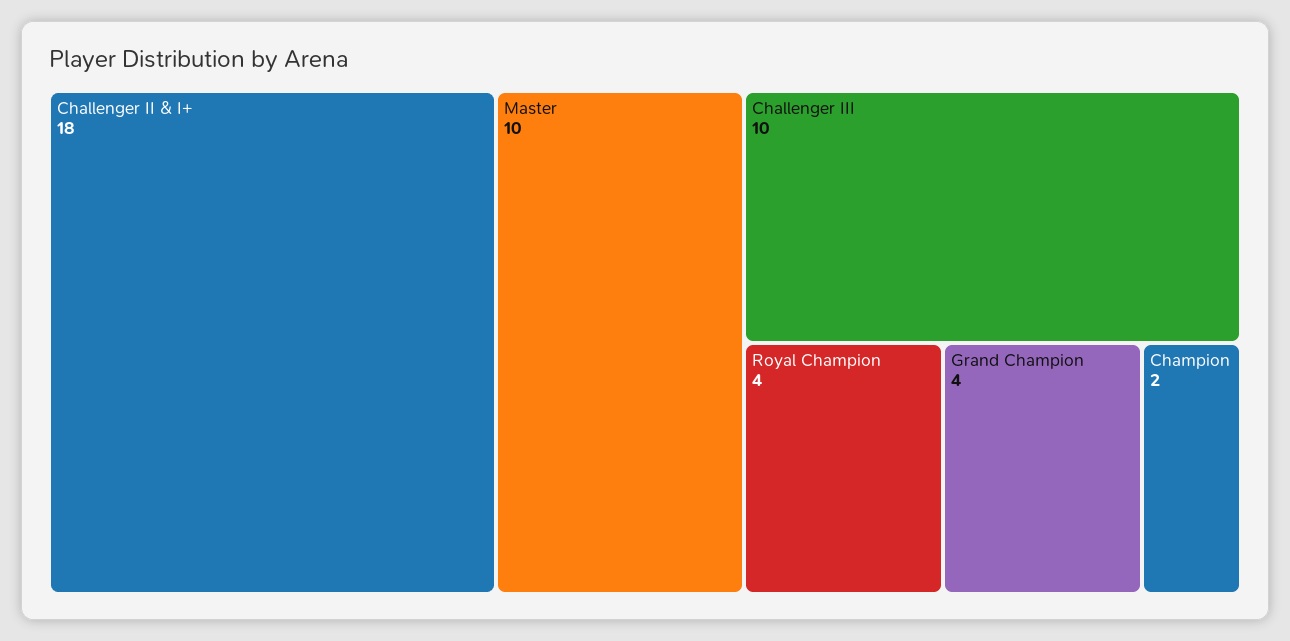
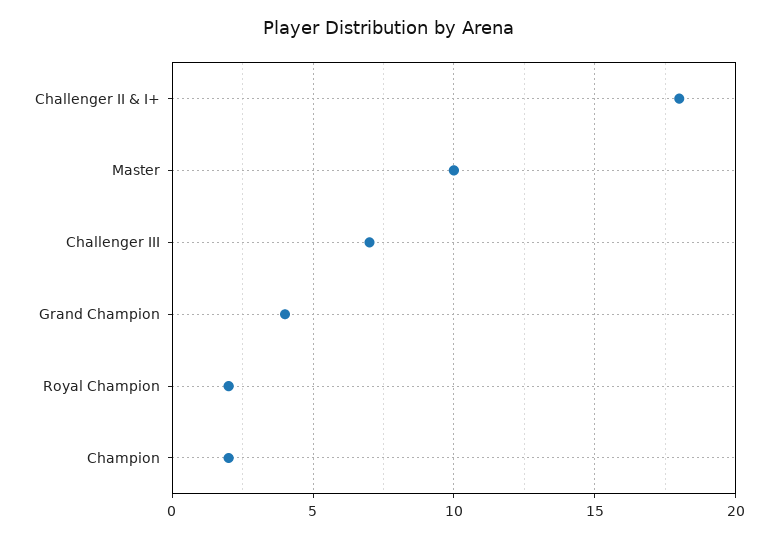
  {
    "Challenger II & I+": 18,
    "Master": 10,
-   "Challenger III": 10,
+   "Challenger III": 7,
-   "Royal Champion": 4,
+   "Royal Champion": 2,
    "Grand Champion": 4,
    "Champion": 2
  }

